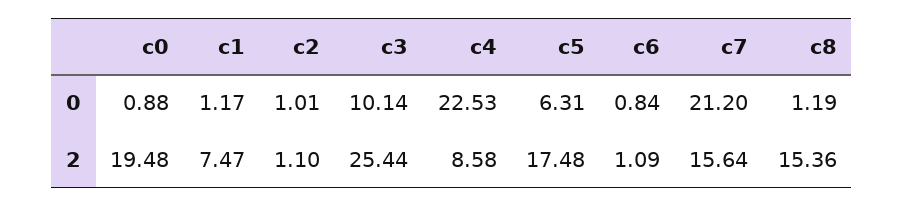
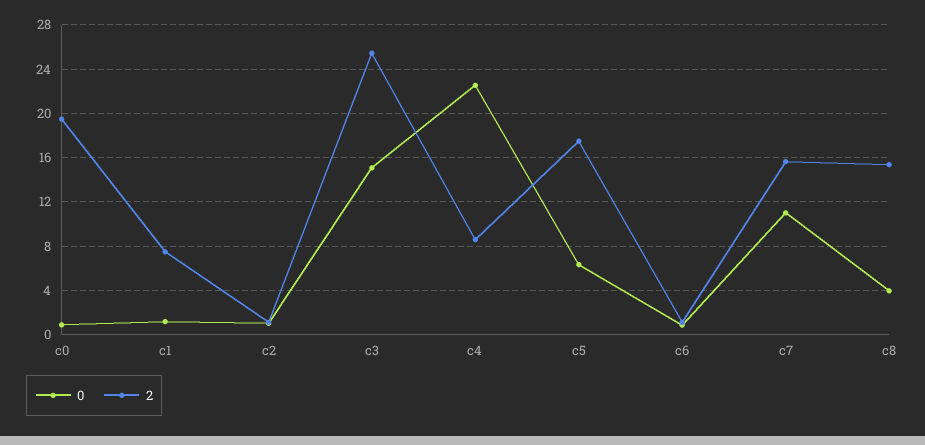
  {
    "0": {
      "c0": 0.88,
      "c1": 1.17,
      "c2": 1.01,
-     "c3": 10.14,
+     "c3": 15,
      "c4": 22.53,
      "c5": 6.31,
      "c6": 0.84,
-     "c7": 21.2,
+     "c7": 11,
-     "c8": 1.19
+     "c8": 4
    },
    "2": {
      "c0": 19.48,
      "c1": 7.47,
      "c2": 1.1,
      "c3": 25.44,
      "c4": 8.58,
      "c5": 17.48,
      "c6": 1.09,
      "c7": 15.64,
      "c8": 15.36
    }
  }

